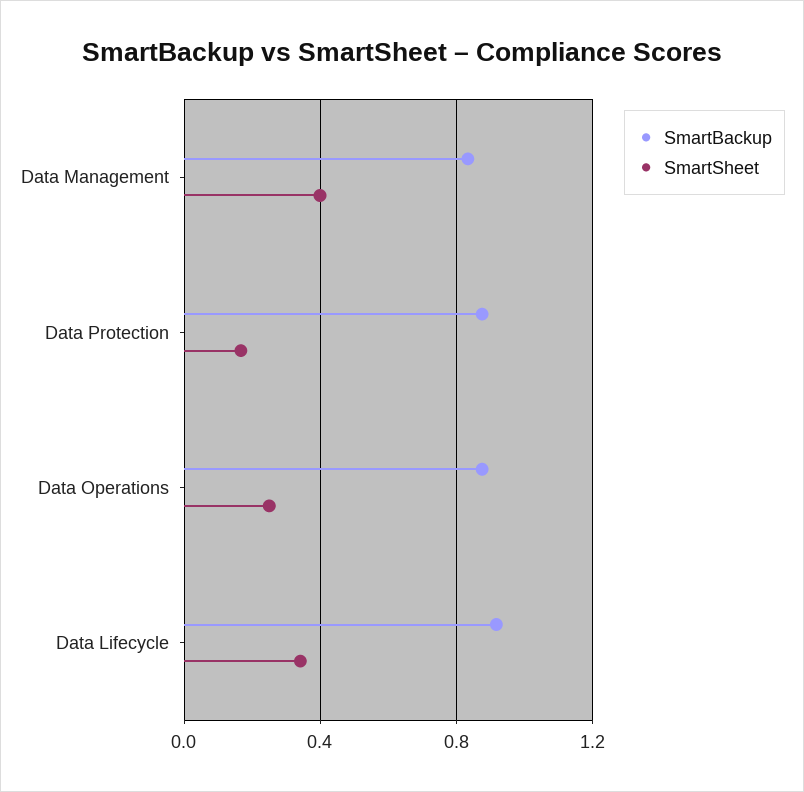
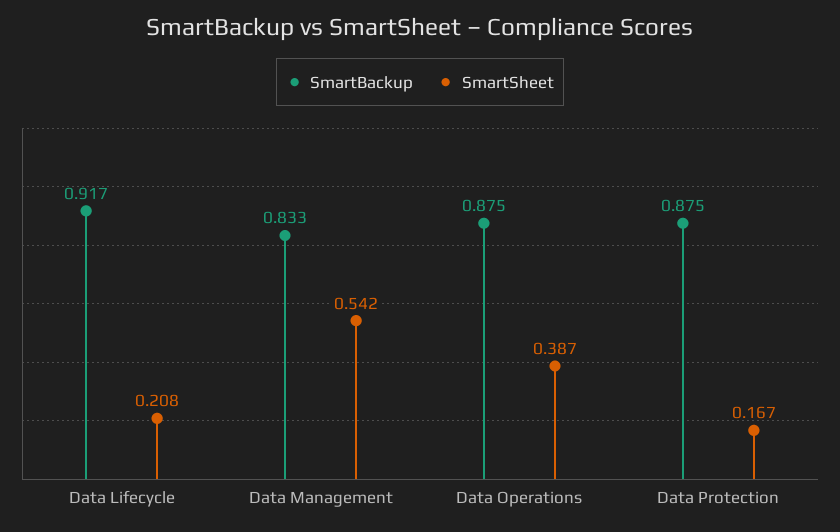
  {
    "SmartBackup": {
      "Data Management": 0.833,
      "Data Protection": 0.875,
      "Data Operations": 0.875,
      "Data Lifecycle": 0.917
    },
    "SmartSheet": {
-     "Data Management": 0.4,
+     "Data Management": 0.542,
      "Data Protection": 0.167,
-     "Data Operations": 0.25,
+     "Data Operations": 0.387,
-     "Data Lifecycle": 0.35
+     "Data Lifecycle": 0.208
    }
  }

